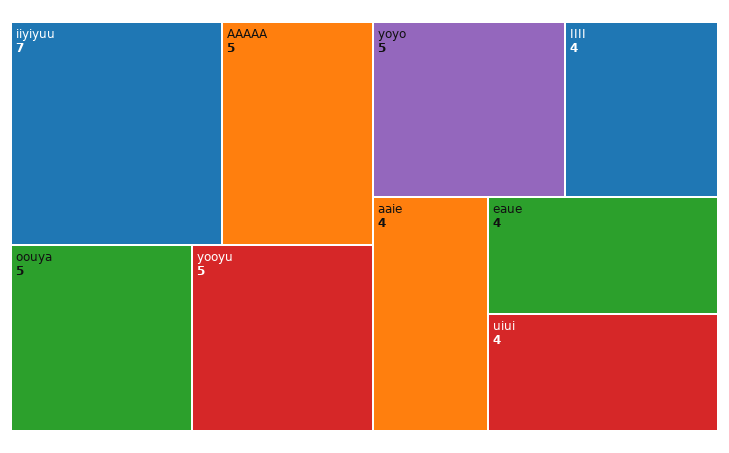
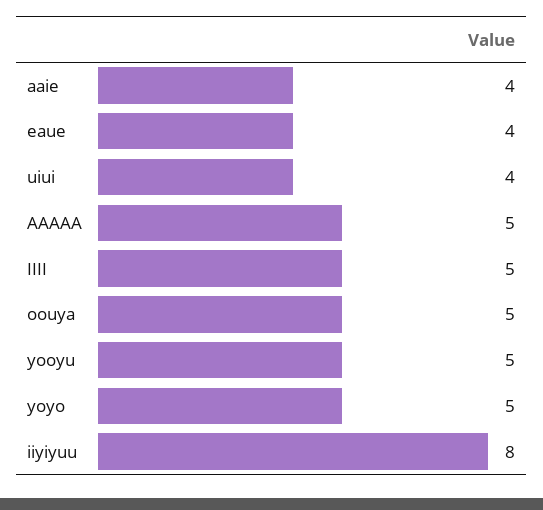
  {
-   "iiyiyuu": 7,
+   "iiyiyuu": 8,
    "AAAAA": 5,
    "oouya": 5,
    "yooyu": 5,
    "yoyo": 5,
-   "IIII": 4,
+   "IIII": 5,
    "aaie": 4,
    "eaue": 4,
    "uiui": 4
  }

